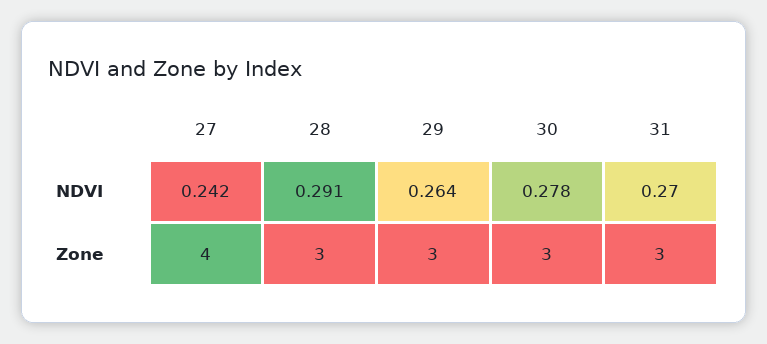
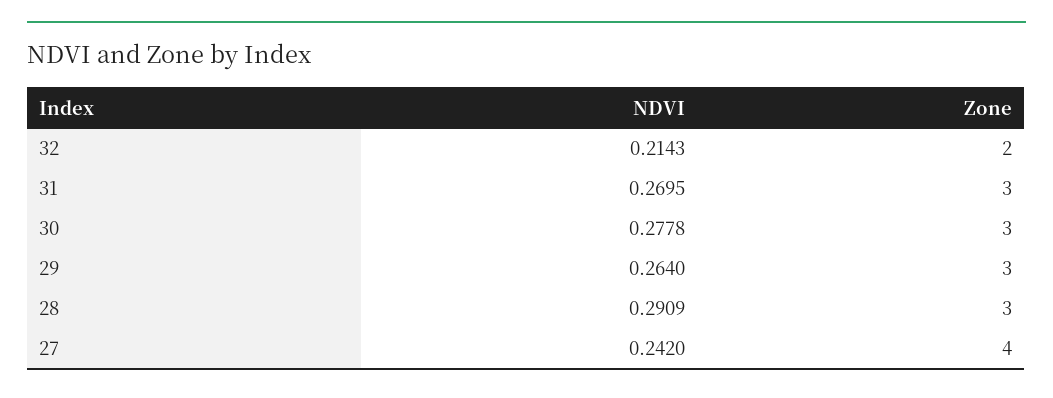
  {
    "27": {
      "NDVI": 0.242,
      "Zone": 4
    },
    "28": {
      "NDVI": 0.2909,
      "Zone": 3
    },
    "29": {
      "NDVI": 0.264,
      "Zone": 3
    },
    "30": {
      "NDVI": 0.2778,
      "Zone": 3
    },
    "31": {
      "NDVI": 0.2695,
      "Zone": 3
-   }
+   },
+   "32": {
+     "NDVI": 0.2143,
+     "Zone": 2
+   }
  }

